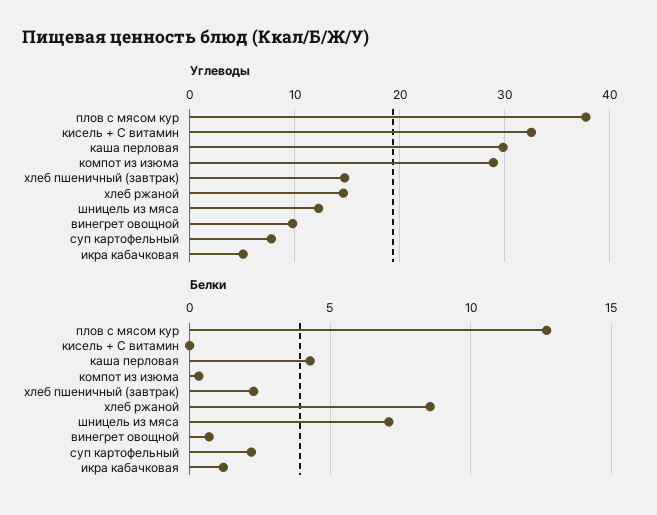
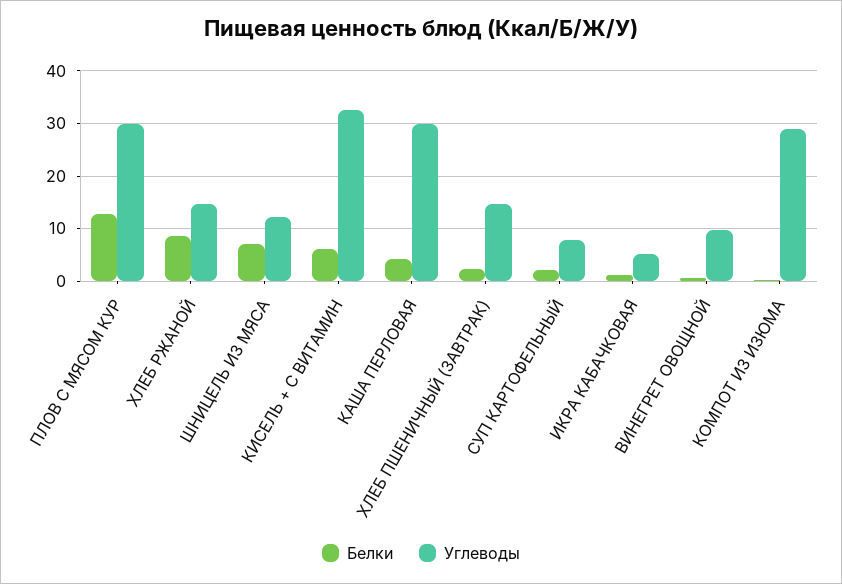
  {
    "Углеводы": {
-     "плов с мясом кур": 38,
+     "плов с мясом кур": 30,
      "кисель + С витамин": 33,
      "каша перловая": 30,
      "компот из изюма": 29,
      "хлеб пшеничный (завтрак)": 15,
      "хлеб ржаной": 15,
      "шницель из мяса": 12,
      "винегрет овощной": 10,
      "суп картофельный": 8,
      "икра кабачковая": 5
    },
    "Белки": {
      "плов с мясом кур": 12.5,
-     "кисель + С витамин": 0,
+     "кисель + С витамин": 6,
      "каша перловая": 4.5,
      "компот из изюма": 0.5,
      "хлеб пшеничный (завтрак)": 2.5,
      "хлеб ржаной": 8.5,
      "шницель из мяса": 7,
      "винегрет овощной": 0.5,
      "суп картофельный": 2,
      "икра кабачковая": 1
    }
  }

